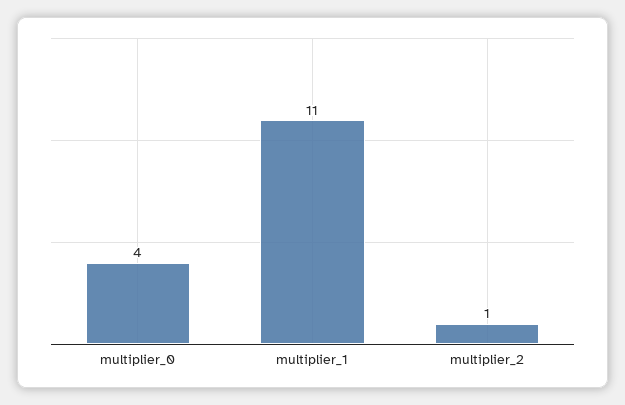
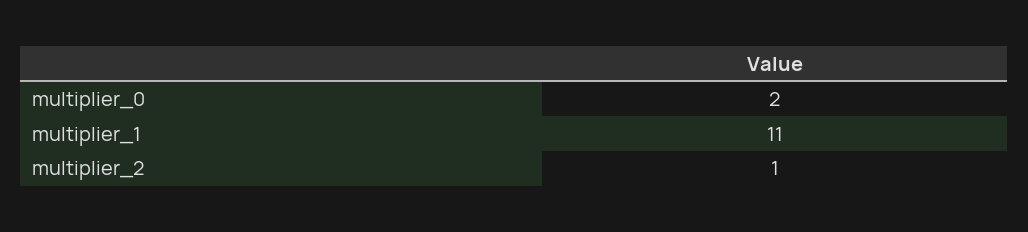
  {
-   "multiplier_0": 4,
+   "multiplier_0": 2,
    "multiplier_1": 11,
    "multiplier_2": 1
  }

